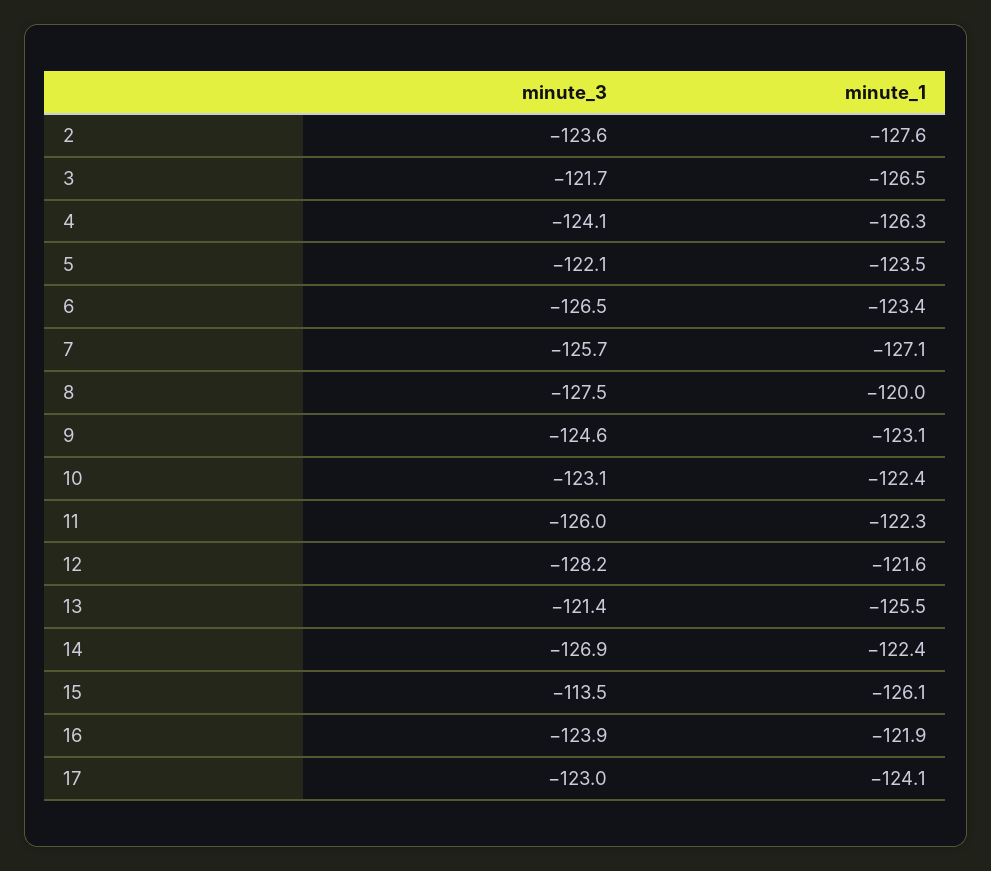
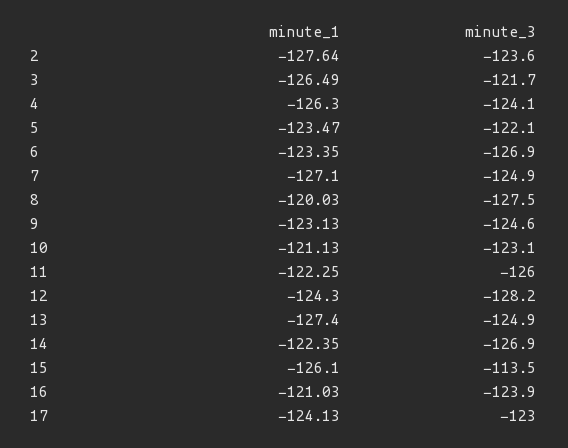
  {
    "minute_3": {
      "2": -123.6,
      "3": -121.7,
      "4": -124.1,
      "5": -122.1,
-     "6": -126.5,
+     "6": -126.9,
-     "7": -125.7,
+     "7": -124.9,
      "8": -127.5,
      "9": -124.6,
      "10": -123.1,
      "11": -126,
      "12": -128.2,
-     "13": -121.4,
+     "13": -124.9,
      "14": -126.9,
      "15": -113.5,
      "16": -123.9,
      "17": -123
    },
    "minute_1": {
      "2": -127.64,
      "3": -126.49,
      "4": -126.3,
      "5": -123.47,
      "6": -123.35,
      "7": -127.1,
      "8": -120.03,
      "9": -123.13,
-     "10": -122.4,
+     "10": -121.13,
      "11": -122.25,
-     "12": -121.6,
+     "12": -124.3,
-     "13": -125.5,
+     "13": -127.4,
      "14": -122.35,
      "15": -126.1,
-     "16": -121.9,
+     "16": -121.03,
      "17": -124.13
    }
  }

